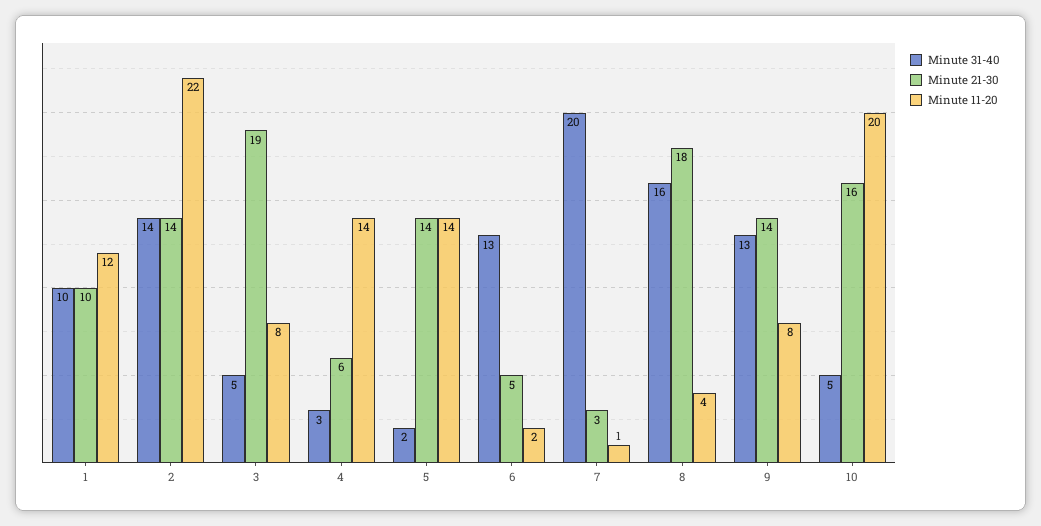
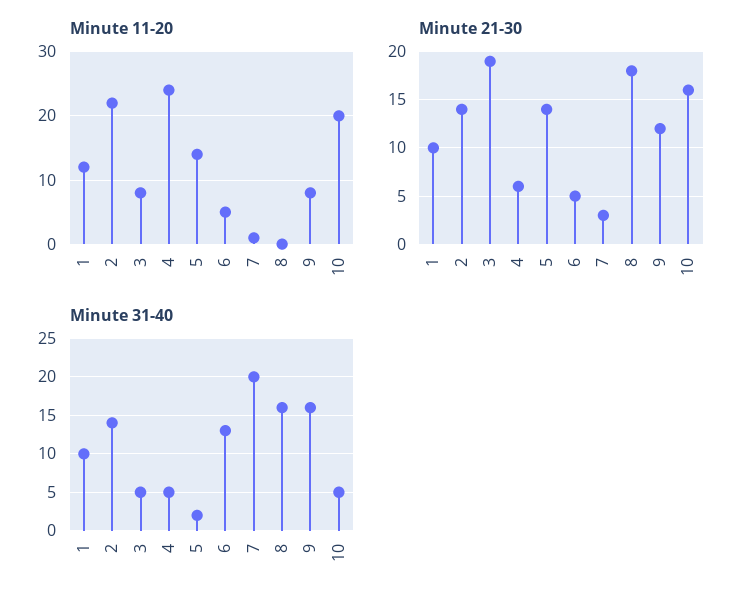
  {
    "Minute 31-40": {
      "1": 10,
      "2": 14,
      "3": 5,
-     "4": 3,
+     "4": 5,
      "5": 2,
      "6": 13,
      "7": 20,
      "8": 16,
-     "9": 13,
+     "9": 16,
      "10": 5
    },
    "Minute 21-30": {
      "1": 10,
      "2": 14,
      "3": 19,
      "4": 6,
      "5": 14,
      "6": 5,
      "7": 3,
      "8": 18,
-     "9": 14,
+     "9": 12,
      "10": 16
    },
    "Minute 11-20": {
      "1": 12,
      "2": 22,
      "3": 8,
-     "4": 14,
+     "4": 24,
      "5": 14,
-     "6": 2,
+     "6": 5,
      "7": 1,
-     "8": 4,
+     "8": 0,
      "9": 8,
      "10": 20
    }
  }

